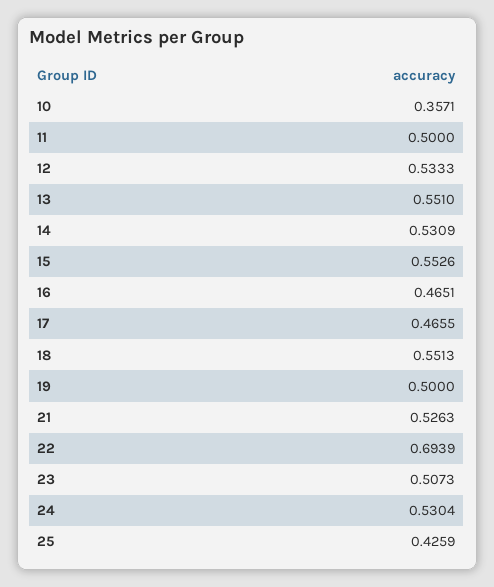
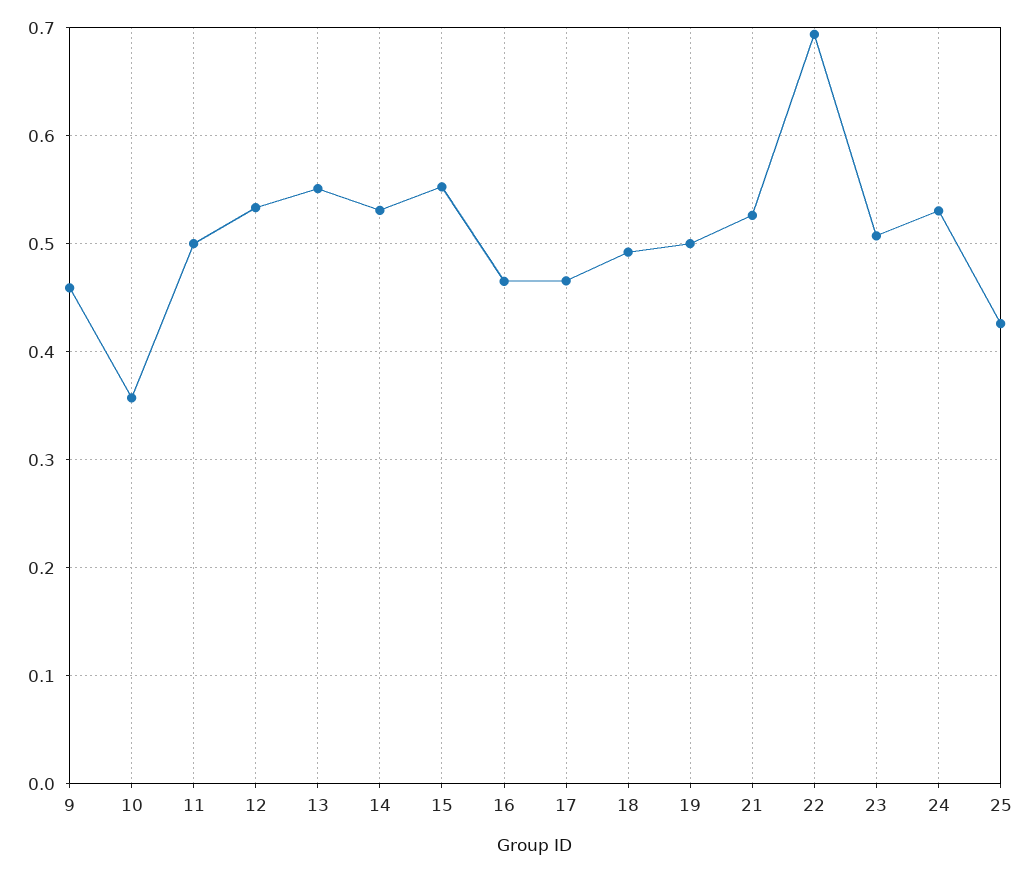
  {
    "10": 0.3571,
    "11": 0.5,
    "12": 0.5333,
    "13": 0.551,
    "14": 0.5309,
    "15": 0.5526,
    "16": 0.4651,
    "17": 0.4655,
-   "18": 0.5513,
+   "18": 0.49,
    "19": 0.5,
    "21": 0.5263,
    "22": 0.6939,
    "23": 0.5073,
    "24": 0.5304,
-   "25": 0.4259
+   "25": 0.4259,
+   "9": 0.46
  }

